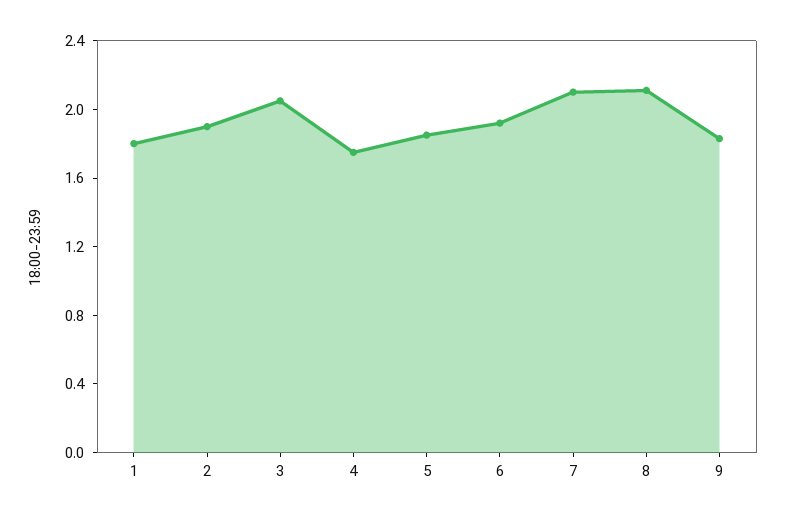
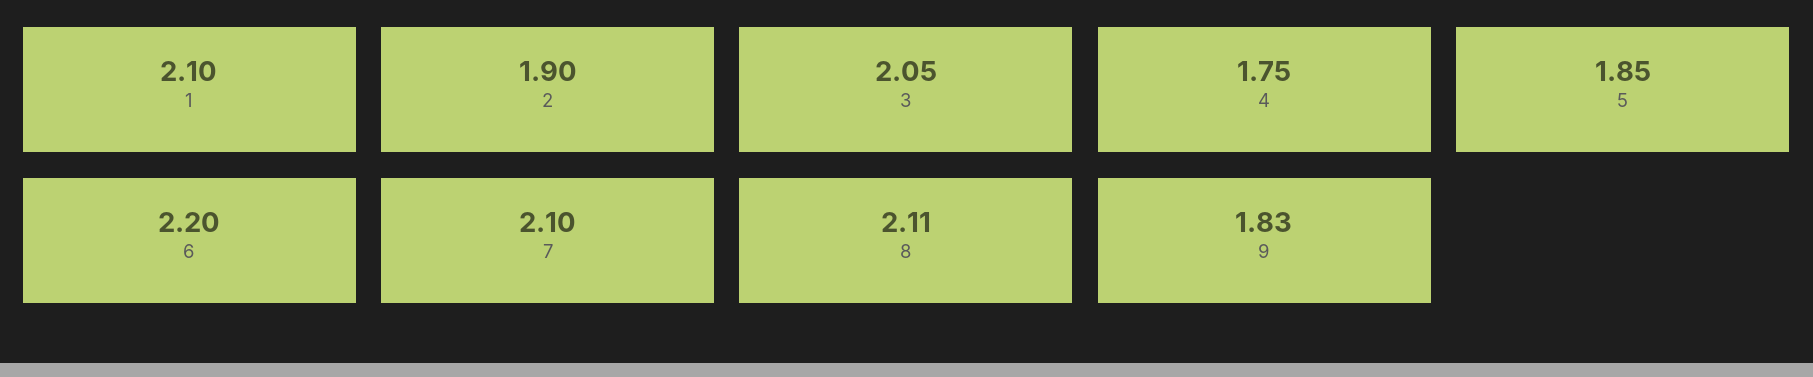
  {
-   "1": 1.8,
+   "1": 2.1,
    "2": 1.9,
    "3": 2.05,
    "4": 1.75,
    "5": 1.85,
-   "6": 1.9,
+   "6": 2.2,
    "7": 2.1,
    "8": 2.11,
    "9": 1.83
  }

